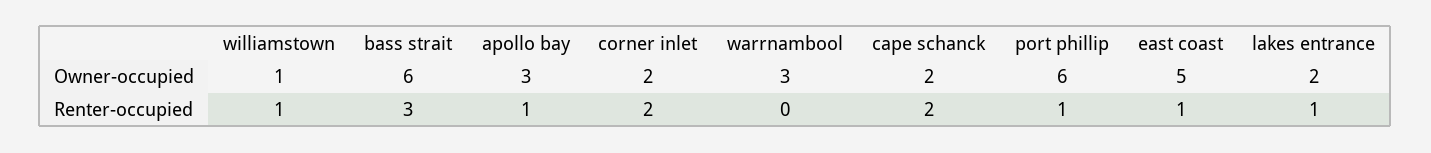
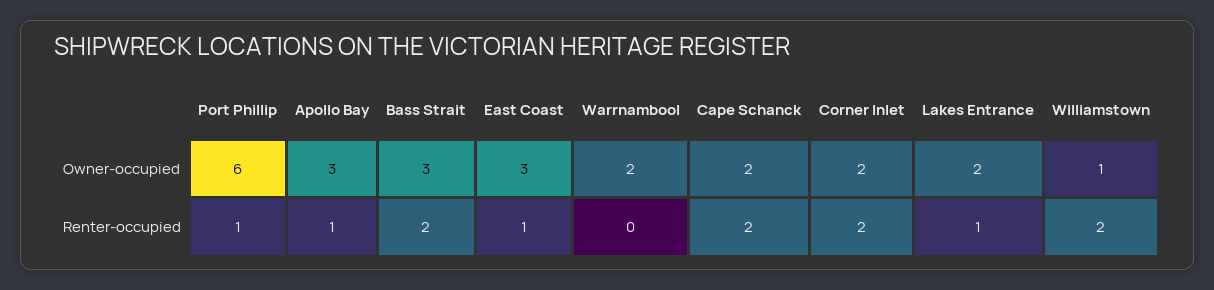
  {
    "williamstown": {
      "Owner-occupied": 1,
-     "Renter-occupied": 1
+     "Renter-occupied": 2
    },
    "bass strait": {
-     "Owner-occupied": 6,
+     "Owner-occupied": 3,
-     "Renter-occupied": 3
+     "Renter-occupied": 2
    },
    "apollo bay": {
      "Owner-occupied": 3,
      "Renter-occupied": 1
    },
    "corner inlet": {
      "Owner-occupied": 2,
      "Renter-occupied": 2
    },
    "warrnambool": {
-     "Owner-occupied": 3,
+     "Owner-occupied": 2,
      "Renter-occupied": 0
    },
    "cape schanck": {
      "Owner-occupied": 2,
      "Renter-occupied": 2
    },
    "port phillip": {
      "Owner-occupied": 6,
      "Renter-occupied": 1
    },
    "east coast": {
-     "Owner-occupied": 5,
+     "Owner-occupied": 3,
      "Renter-occupied": 1
    },
    "lakes entrance": {
      "Owner-occupied": 2,
      "Renter-occupied": 1
    }
  }

